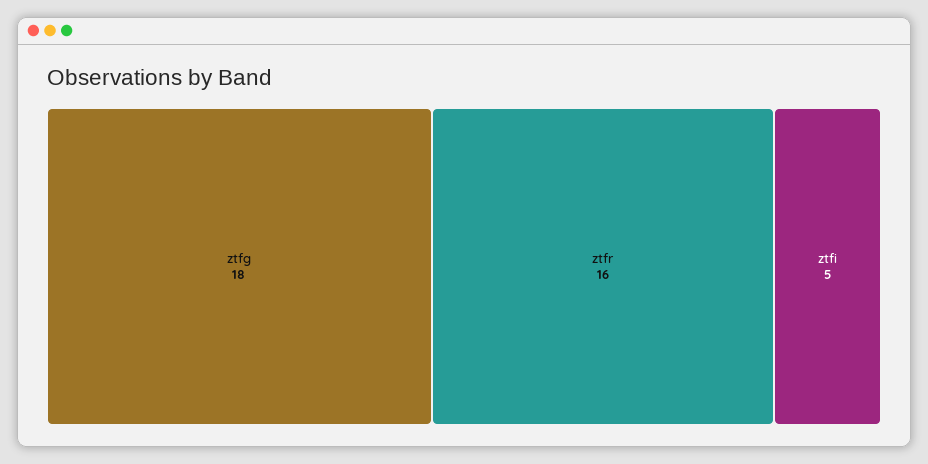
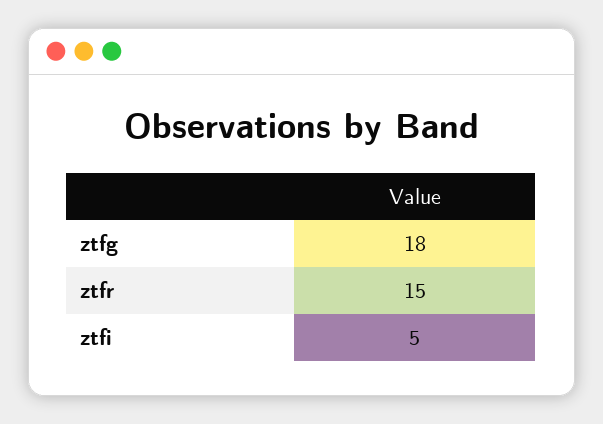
  {
    "ztfg": 18,
-   "ztfr": 16,
+   "ztfr": 15,
    "ztfi": 5
  }

